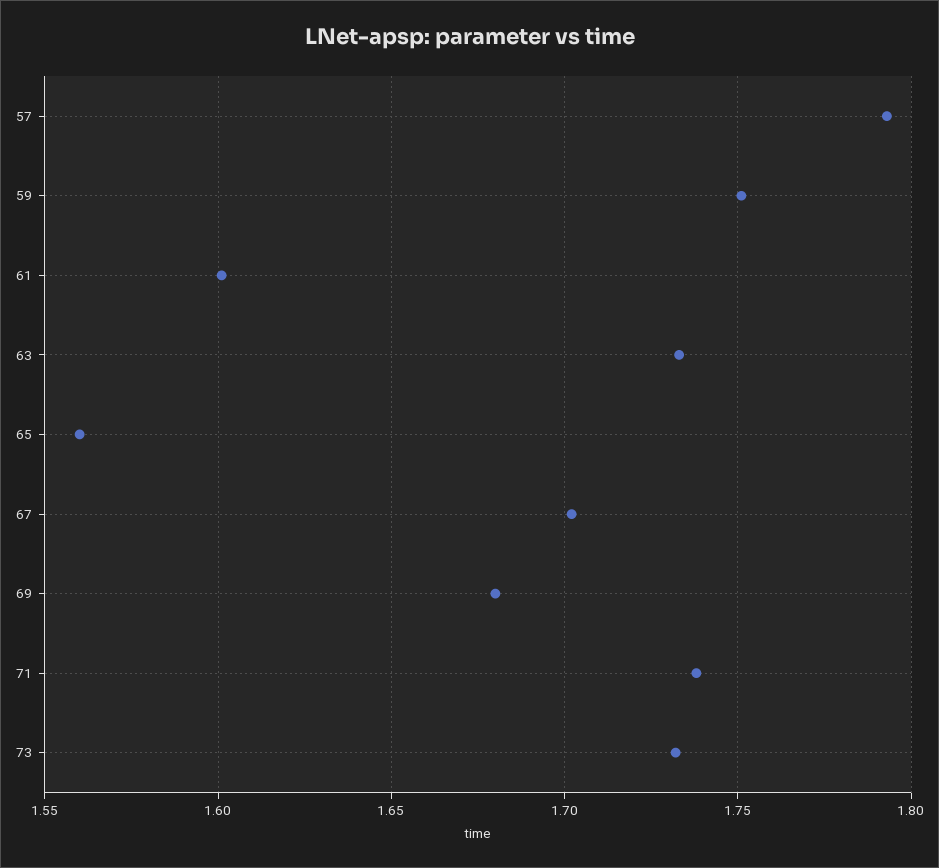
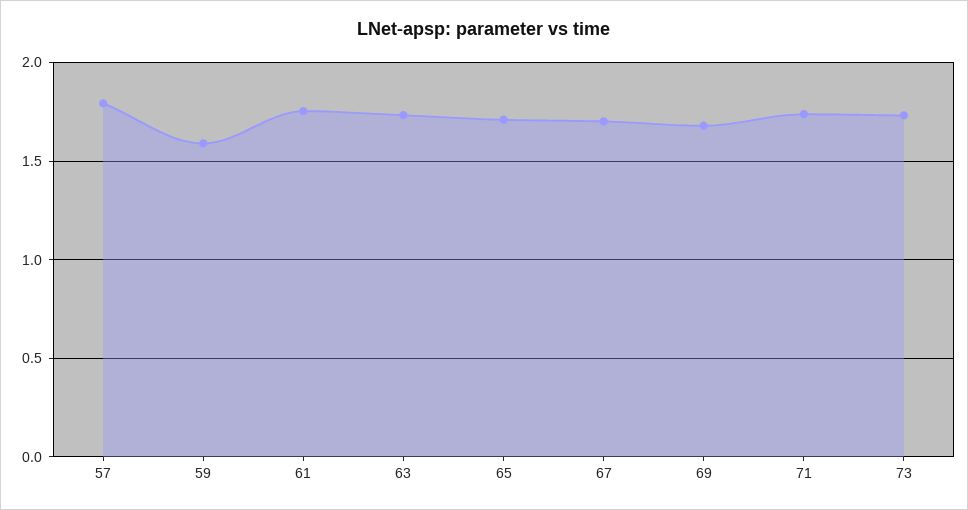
  {
    "57": 1.795,
-   "59": 1.75,
+   "59": 1.6,
-   "61": 1.6,
+   "61": 1.75,
    "63": 1.735,
-   "65": 1.56,
+   "65": 1.7,
    "67": 1.7,
    "69": 1.68,
    "71": 1.74,
    "73": 1.73
  }

